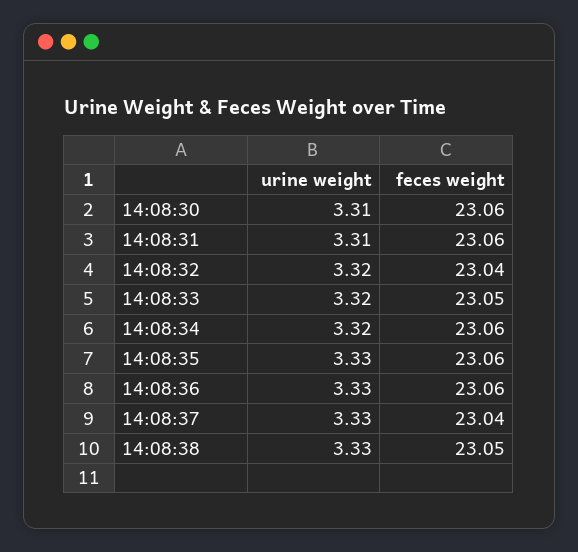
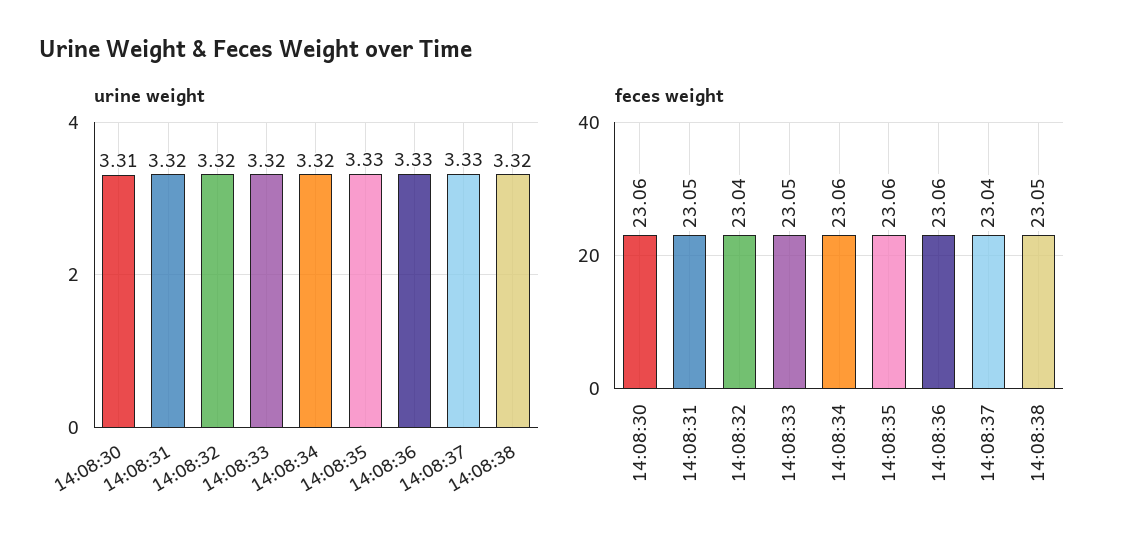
  {
    "urine weight": {
      "14:08:30": 3.31,
-     "14:08:31": 3.31,
+     "14:08:31": 3.32,
      "14:08:32": 3.32,
      "14:08:33": 3.32,
      "14:08:34": 3.32,
      "14:08:35": 3.33,
      "14:08:36": 3.33,
      "14:08:37": 3.33,
-     "14:08:38": 3.33
+     "14:08:38": 3.32
    },
    "feces weight": {
      "14:08:30": 23.06,
-     "14:08:31": 23.06,
+     "14:08:31": 23.05,
      "14:08:32": 23.04,
      "14:08:33": 23.05,
      "14:08:34": 23.06,
      "14:08:35": 23.06,
      "14:08:36": 23.06,
      "14:08:37": 23.04,
      "14:08:38": 23.05
    }
  }

